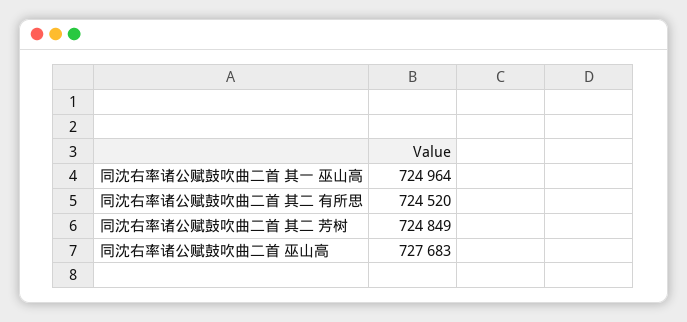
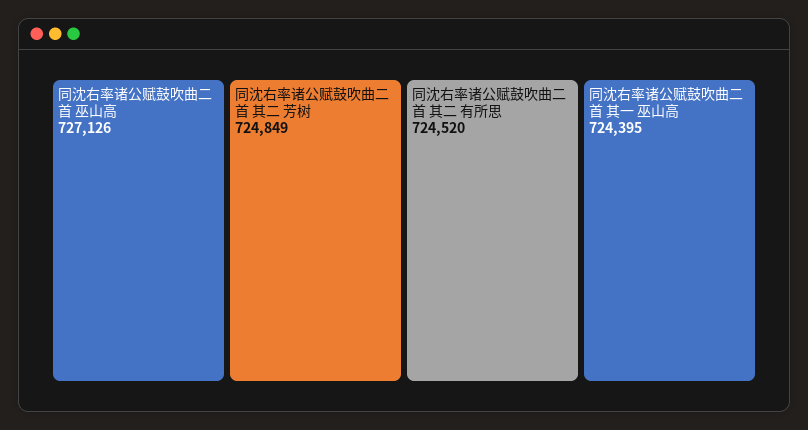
  {
-   "同沈右率诸公赋鼓吹曲二首 其一 巫山高": 724964,
+   "同沈右率诸公赋鼓吹曲二首 其一 巫山高": 724395,
    "同沈右率诸公赋鼓吹曲二首 其二 有所思": 724520,
    "同沈右率诸公赋鼓吹曲二首 其二 芳树": 724849,
-   "同沈右率诸公赋鼓吹曲二首 巫山高": 727683
+   "同沈右率诸公赋鼓吹曲二首 巫山高": 727126
  }

